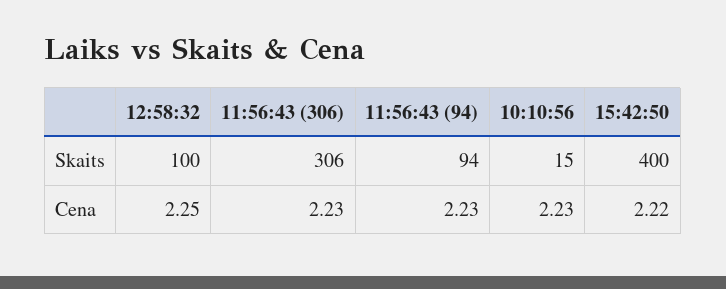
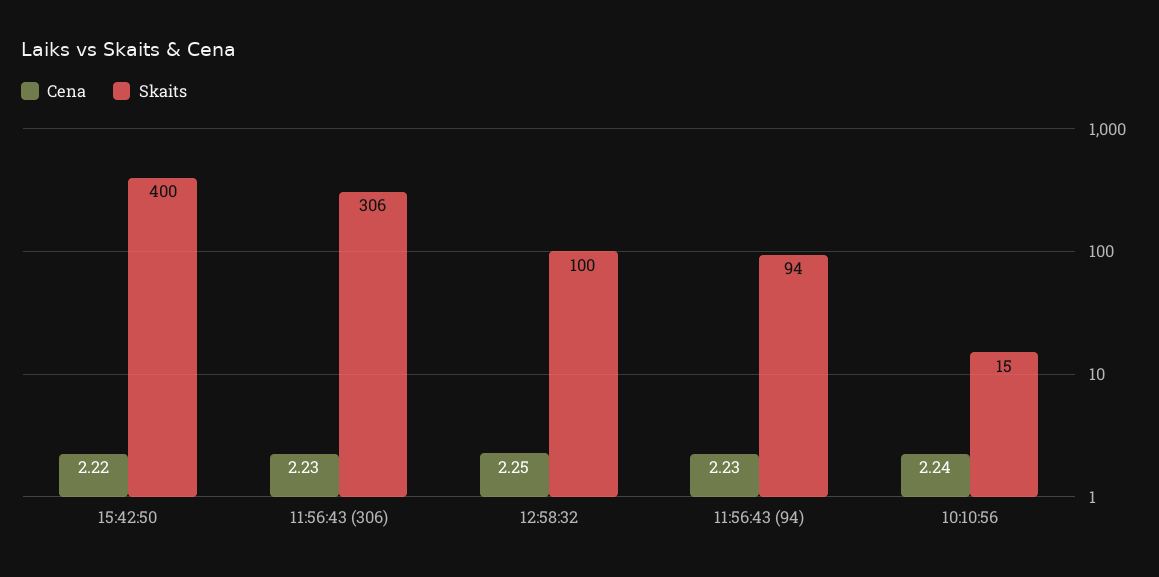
  {
    "Skaits": {
      "12:58:32": 100,
      "11:56:43 (306)": 306,
      "11:56:43 (94)": 94,
      "10:10:56": 15,
      "15:42:50": 400
    },
    "Cena": {
      "12:58:32": 2.25,
      "11:56:43 (306)": 2.23,
      "11:56:43 (94)": 2.23,
-     "10:10:56": 2.23,
+     "10:10:56": 2.24,
      "15:42:50": 2.22
    }
  }

